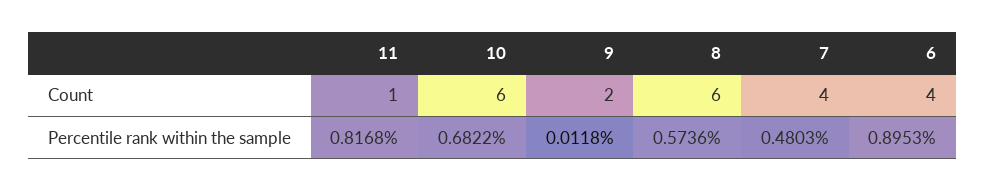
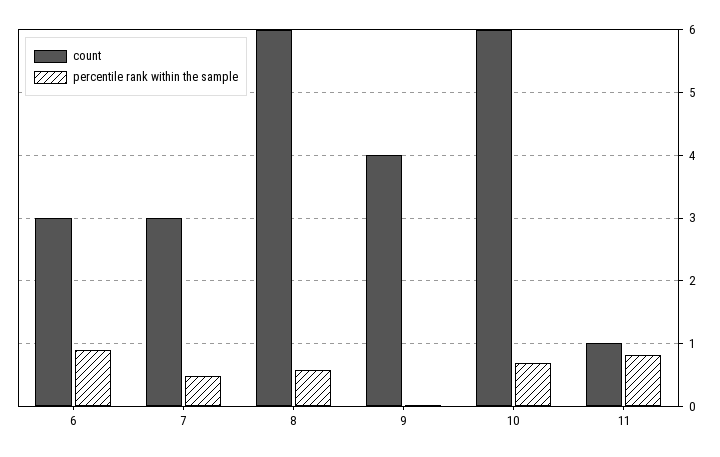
  {
    "Count": {
      "11": 1,
      "10": 6,
-     "9": 2,
+     "9": 4,
      "8": 6,
-     "7": 4,
+     "7": 3,
-     "6": 4
+     "6": 3
    },
    "Percentile rank within the sample": {
      "11": 0.8168,
      "10": 0.6822,
      "9": 0.0118,
      "8": 0.5736,
      "7": 0.4803,
      "6": 0.8953
    }
  }

